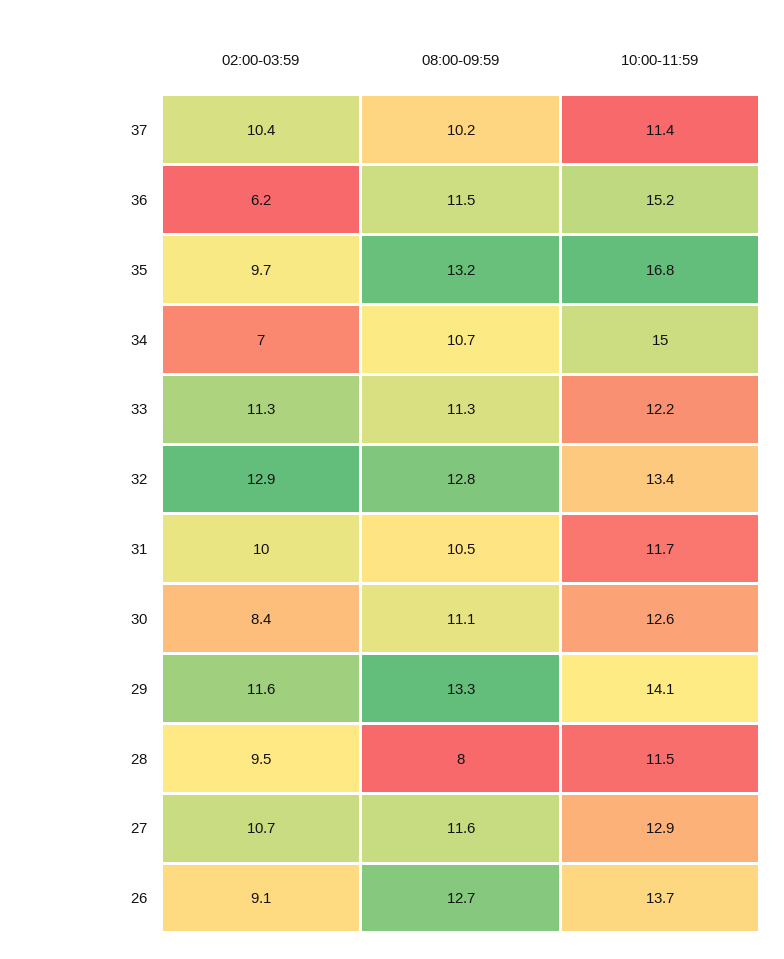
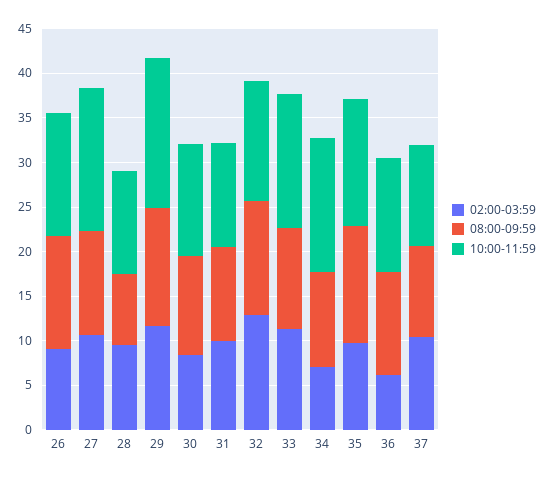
  {
    "02:00-03:59": {
      "37": 10.4,
      "36": 6.2,
      "35": 9.7,
      "34": 7,
      "33": 11.3,
      "32": 12.9,
      "31": 10,
      "30": 8.4,
      "29": 11.6,
      "28": 9.5,
      "27": 10.7,
      "26": 9.1
    },
    "08:00-09:59": {
      "37": 10.2,
      "36": 11.5,
      "35": 13.2,
      "34": 10.7,
      "33": 11.3,
      "32": 12.8,
      "31": 10.5,
      "30": 11.1,
      "29": 13.3,
      "28": 8,
      "27": 11.6,
      "26": 12.7
    },
    "10:00-11:59": {
      "37": 11.4,
-     "36": 15.2,
+     "36": 13,
-     "35": 16.8,
+     "35": 14,
      "34": 15,
-     "33": 12.2,
+     "33": 15,
      "32": 13.4,
      "31": 11.7,
      "30": 12.6,
-     "29": 14.1,
+     "29": 17,
      "28": 11.5,
-     "27": 12.9,
+     "27": 16,
      "26": 13.7
    }
  }

